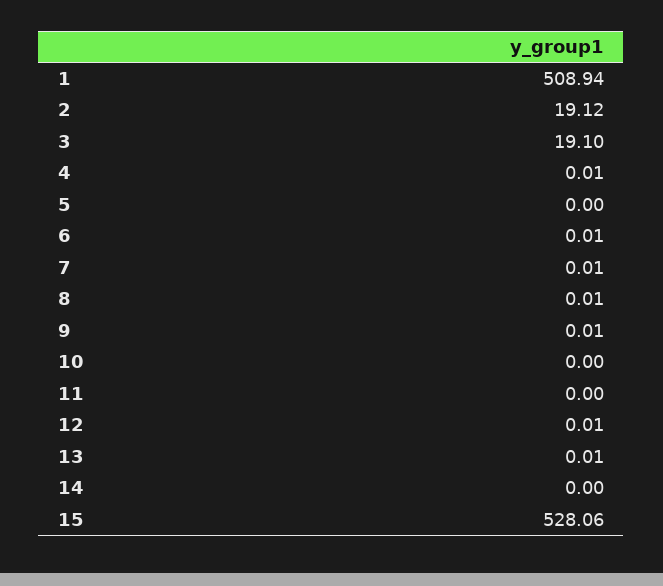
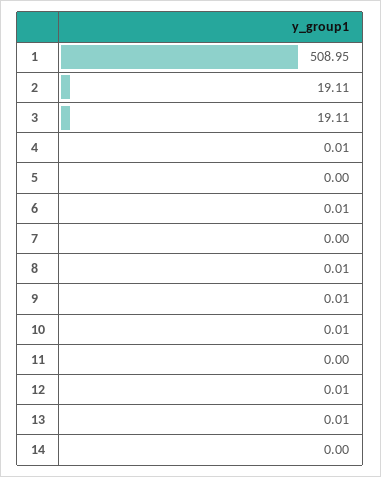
  {
-   "1": 508.94,
+   "1": 508.95,
-   "2": 19.12,
+   "2": 19.11,
-   "3": 19.1,
+   "3": 19.11,
    "4": 0.01,
    "5": 0,
    "6": 0.01,
-   "7": 0.01,
+   "7": 0,
    "8": 0.01,
    "9": 0.01,
-   "10": 0,
+   "10": 0.01,
    "11": 0,
    "12": 0.01,
    "13": 0.01,
-   "14": 0,
+   "14": 0
-   "15": 528.06
  }

